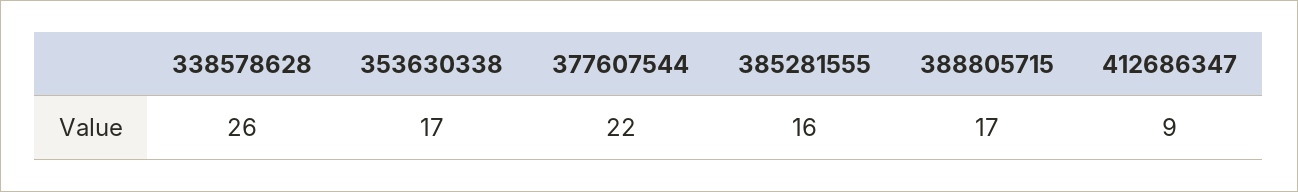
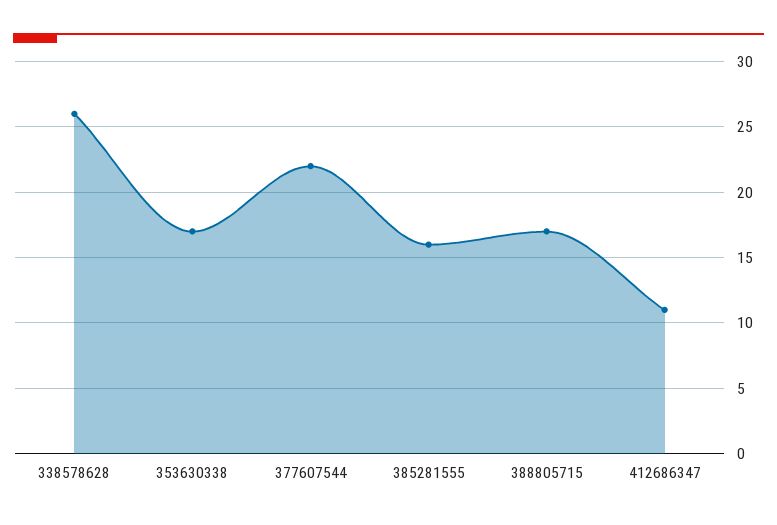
  {
    "338578628": 26,
    "353630338": 17,
    "377607544": 22,
    "385281555": 16,
    "388805715": 17,
-   "412686347": 9
+   "412686347": 11
  }

